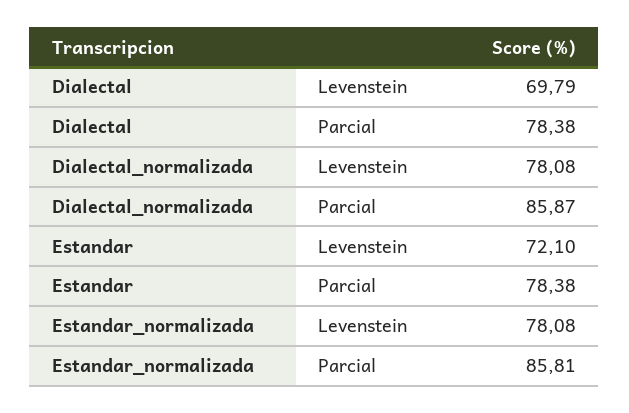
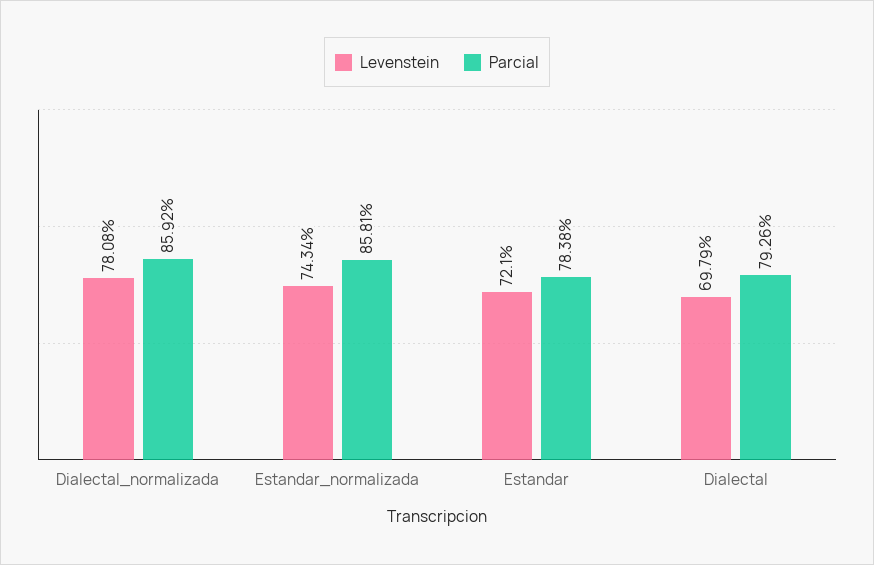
  {
    "Levenstein": {
      "Dialectal": 69.79,
      "Dialectal_normalizada": 78.08,
      "Estandar": 72.1,
-     "Estandar_normalizada": 78.08
+     "Estandar_normalizada": 74.34
    },
    "Parcial": {
-     "Dialectal": 78.38,
+     "Dialectal": 79.26,
-     "Dialectal_normalizada": 85.87,
+     "Dialectal_normalizada": 85.92,
      "Estandar": 78.38,
      "Estandar_normalizada": 85.81
    }
  }

